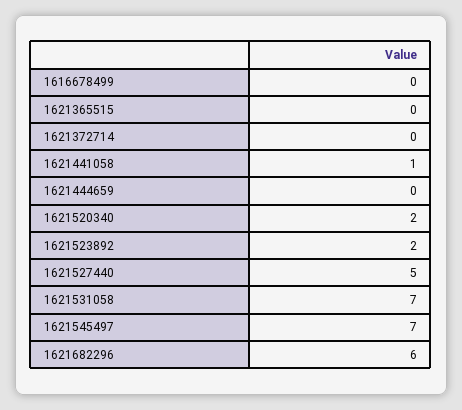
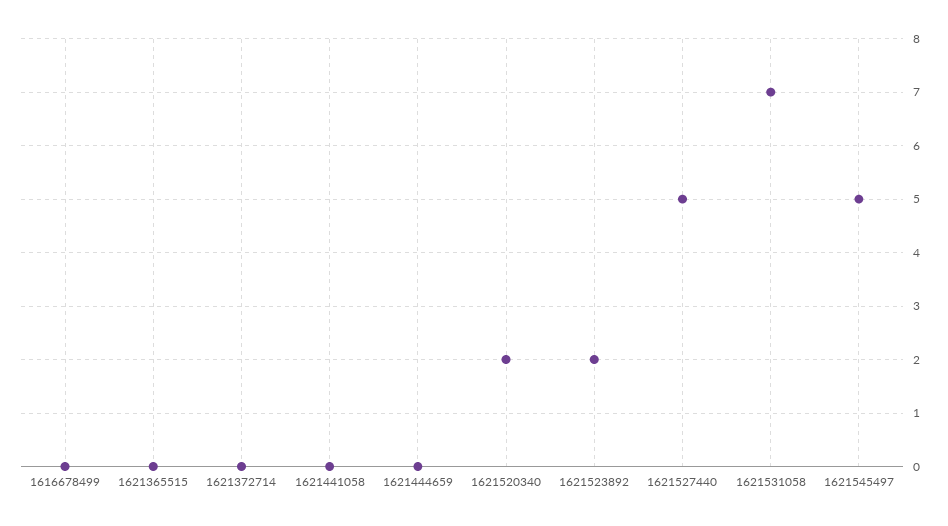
  {
    "1616678499": 0,
    "1621365515": 0,
    "1621372714": 0,
-   "1621441058": 1,
+   "1621441058": 0,
    "1621444659": 0,
    "1621520340": 2,
    "1621523892": 2,
    "1621527440": 5,
    "1621531058": 7,
-   "1621545497": 7,
+   "1621545497": 5
-   "1621682296": 6
  }

